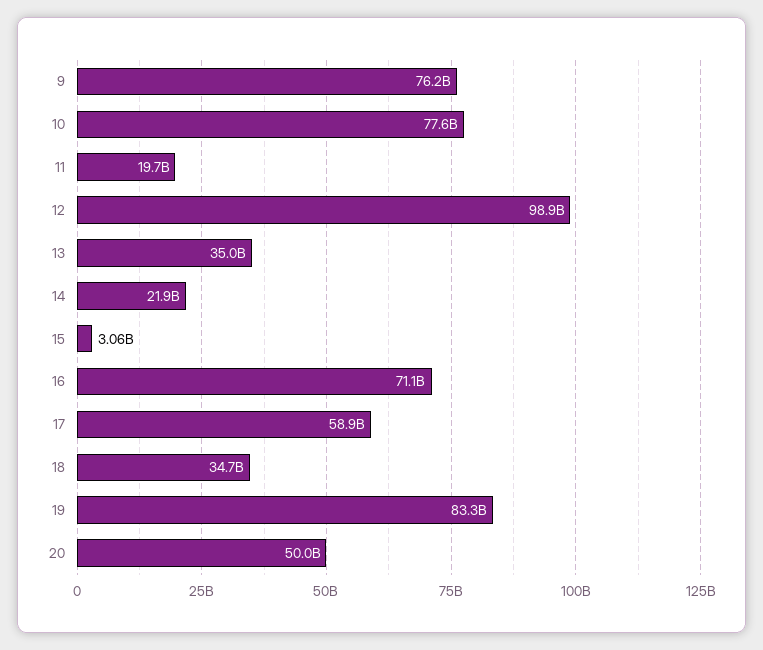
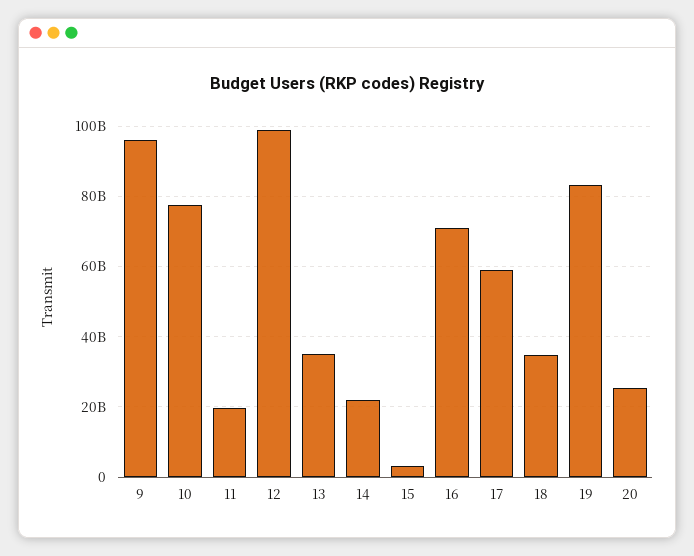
  {
-   "9": 76200000000,
+   "9": 96000000000,
    "10": 77600000000,
    "11": 19700000000,
    "12": 98900000000,
    "13": 35000000000,
    "14": 21900000000,
    "15": 3060000000,
    "16": 71100000000,
    "17": 58900000000,
    "18": 34700000000,
    "19": 83300000000,
-   "20": 50000000000
+   "20": 26000000000
  }

